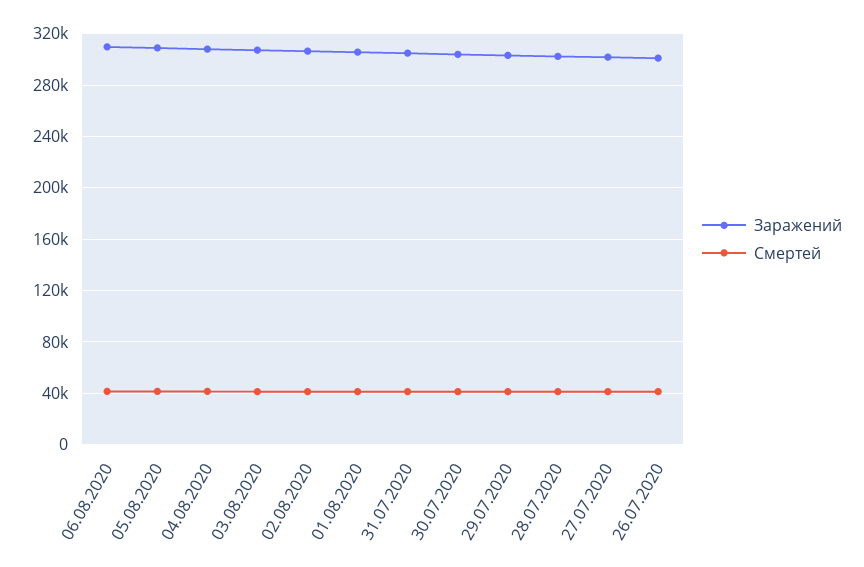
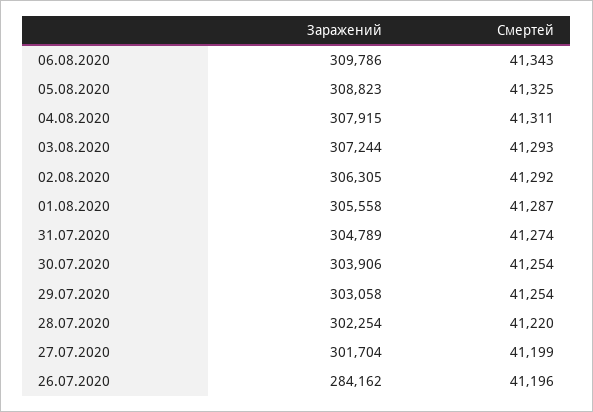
  {
    "Заражений": {
      "06.08.2020": 309786,
      "05.08.2020": 308823,
      "04.08.2020": 307915,
      "03.08.2020": 307244,
      "02.08.2020": 306305,
      "01.08.2020": 305558,
      "31.07.2020": 304789,
      "30.07.2020": 303906,
      "29.07.2020": 303058,
      "28.07.2020": 302254,
      "27.07.2020": 301704,
-     "26.07.2020": 300000
+     "26.07.2020": 284162
    },
    "Смертей": {
      "06.08.2020": 41343,
      "05.08.2020": 41325,
      "04.08.2020": 41311,
      "03.08.2020": 41293,
      "02.08.2020": 41292,
      "01.08.2020": 41287,
      "31.07.2020": 41274,
      "30.07.2020": 41254,
      "29.07.2020": 41254,
      "28.07.2020": 41220,
      "27.07.2020": 41199,
      "26.07.2020": 41196
    }
  }

